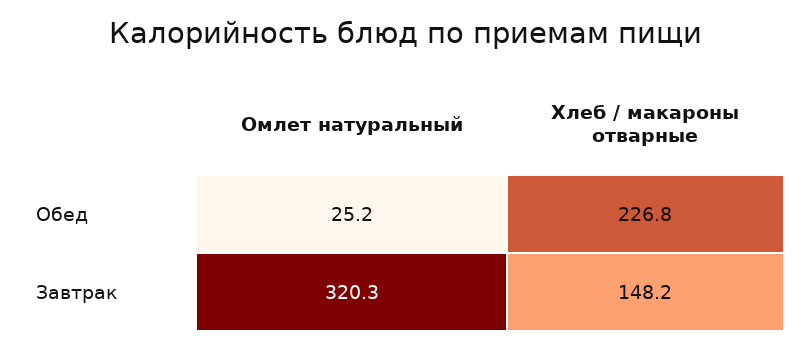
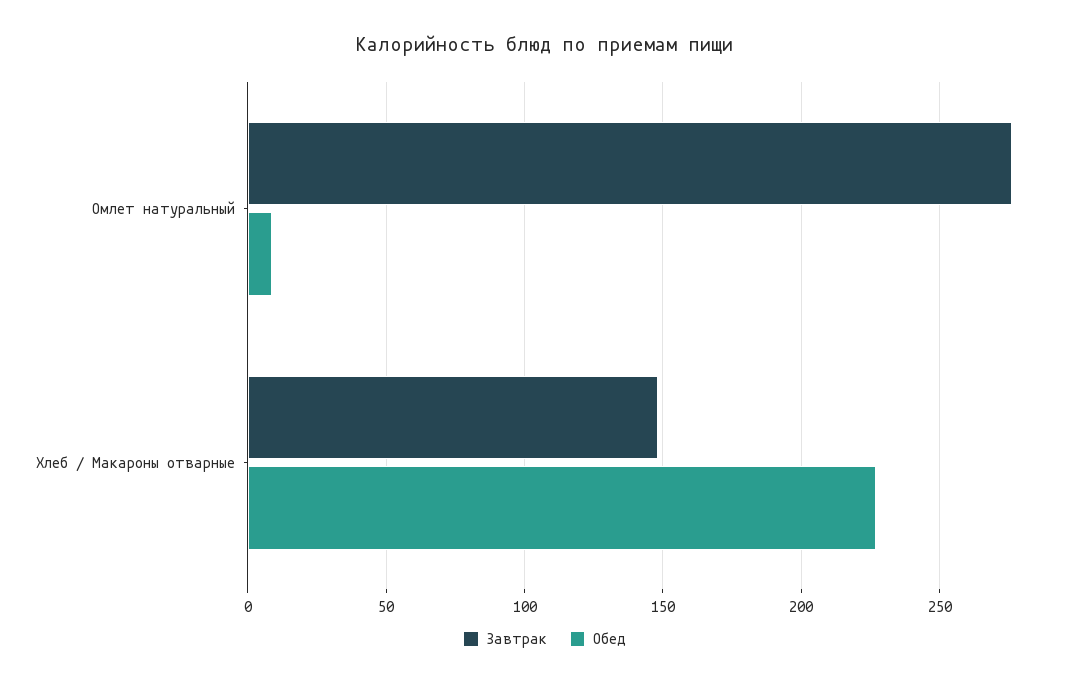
  {
    "Обед": {
-     "Омлет натуральный": 25.2,
+     "Омлет натуральный": 10,
      "Хлеб / макароны отварные": 226.8
    },
    "Завтрак": {
-     "Омлет натуральный": 320.3,
+     "Омлет натуральный": 275,
      "Хлеб / макароны отварные": 148.2
    }
  }

